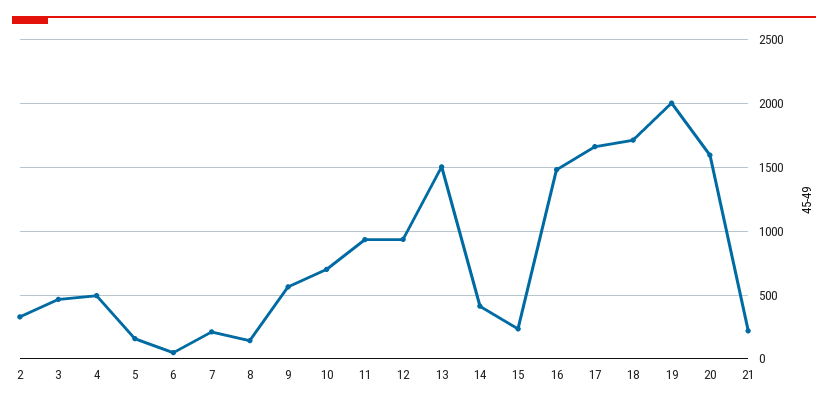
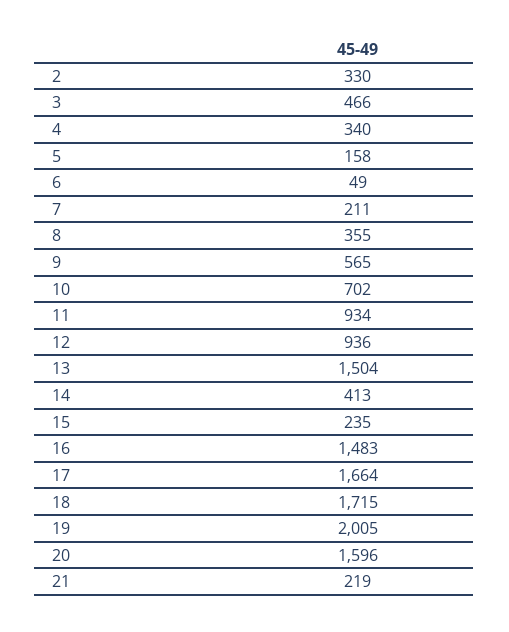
  {
    "2": 330,
    "3": 466,
-   "4": 500,
+   "4": 340,
    "5": 158,
    "6": 49,
    "7": 211,
-   "8": 150,
+   "8": 355,
    "9": 565,
    "10": 702,
    "11": 934,
    "12": 936,
    "13": 1504,
    "14": 413,
    "15": 235,
    "16": 1483,
    "17": 1664,
    "18": 1715,
    "19": 2005,
    "20": 1596,
    "21": 219
  }

